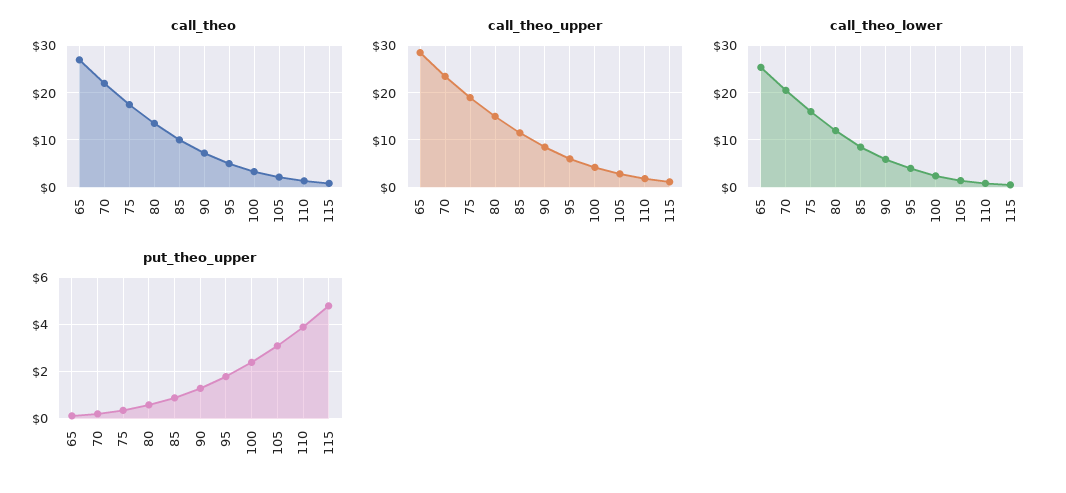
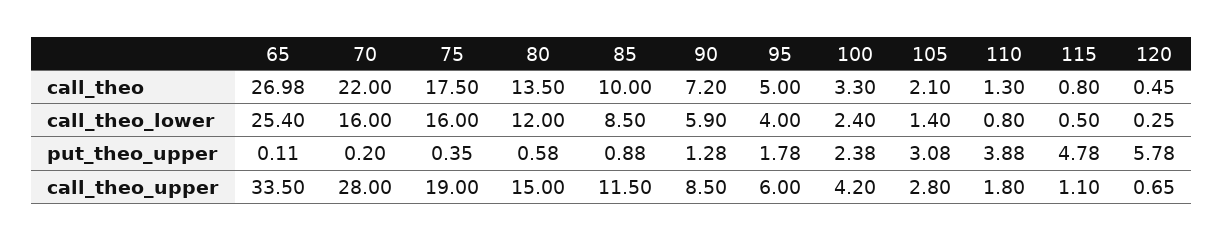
  {
    "call_theo": {
      "65": 26.98,
      "70": 22,
      "75": 17.5,
      "80": 13.5,
      "85": 10,
      "90": 7.2,
      "95": 5,
      "100": 3.3,
      "105": 2.1,
      "110": 1.3,
-     "115": 0.8
+     "115": 0.8,
+     "120": 0.45
    },
    "call_theo_upper": {
-     "65": 28,
+     "65": 33.5,
-     "70": 24,
+     "70": 28,
      "75": 19,
      "80": 15,
      "85": 11.5,
      "90": 8.5,
      "95": 6,
      "100": 4.2,
      "105": 2.8,
      "110": 1.8,
-     "115": 1.1
+     "115": 1.1,
+     "120": 0.65
    },
    "call_theo_lower": {
      "65": 25.4,
-     "70": 20,
+     "70": 16,
      "75": 16,
      "80": 12,
      "85": 8.5,
      "90": 5.9,
      "95": 4,
      "100": 2.4,
      "105": 1.4,
      "110": 0.8,
-     "115": 0.5
+     "115": 0.5,
+     "120": 0.25
    },
    "put_theo_upper": {
      "65": 0.11,
      "70": 0.2,
      "75": 0.35,
      "80": 0.58,
      "85": 0.88,
      "90": 1.28,
      "95": 1.78,
      "100": 2.38,
      "105": 3.08,
      "110": 3.88,
-     "115": 4.78
+     "115": 4.78,
+     "120": 5.78
    }
  }

